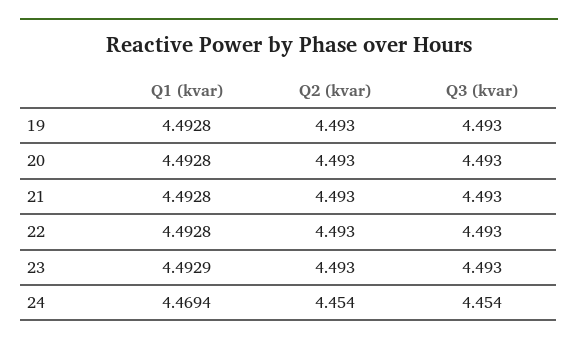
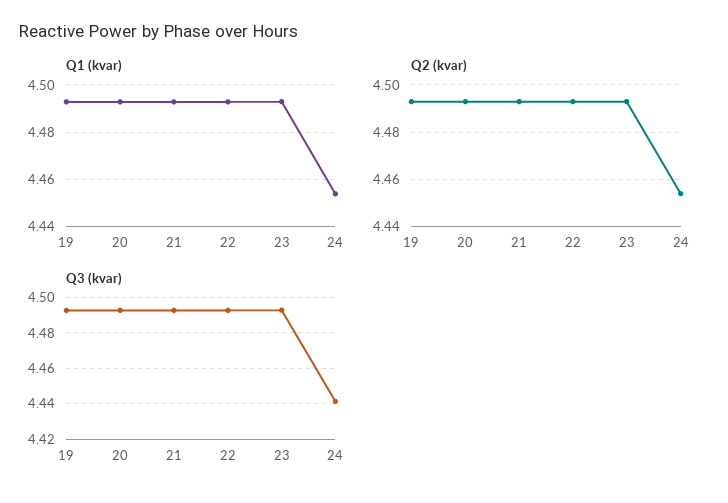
  {
    "Q1 (kvar)": {
      "19": 4.4928,
      "20": 4.4928,
      "21": 4.4928,
      "22": 4.4928,
      "23": 4.4929,
-     "24": 4.4694
+     "24": 4.455
    },
    "Q2 (kvar)": {
      "19": 4.493,
      "20": 4.493,
      "21": 4.493,
      "22": 4.493,
      "23": 4.493,
      "24": 4.454
    },
    "Q3 (kvar)": {
      "19": 4.493,
      "20": 4.493,
      "21": 4.493,
      "22": 4.493,
      "23": 4.493,
-     "24": 4.454
+     "24": 4.44
    }
  }

